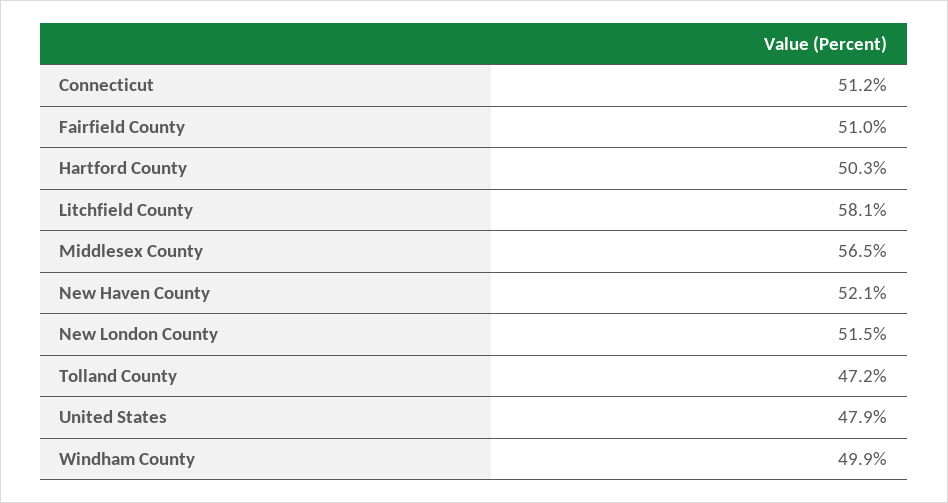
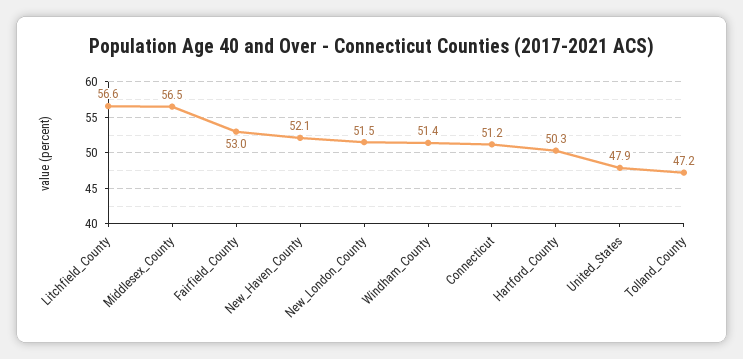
  {
    "Connecticut": 51.2,
-   "Fairfield County": 51,
+   "Fairfield County": 53,
    "Hartford County": 50.3,
-   "Litchfield County": 58.1,
+   "Litchfield County": 56.6,
    "Middlesex County": 56.5,
    "New Haven County": 52.1,
    "New London County": 51.5,
    "Tolland County": 47.2,
    "United States": 47.9,
-   "Windham County": 49.9
+   "Windham County": 51.4
  }

